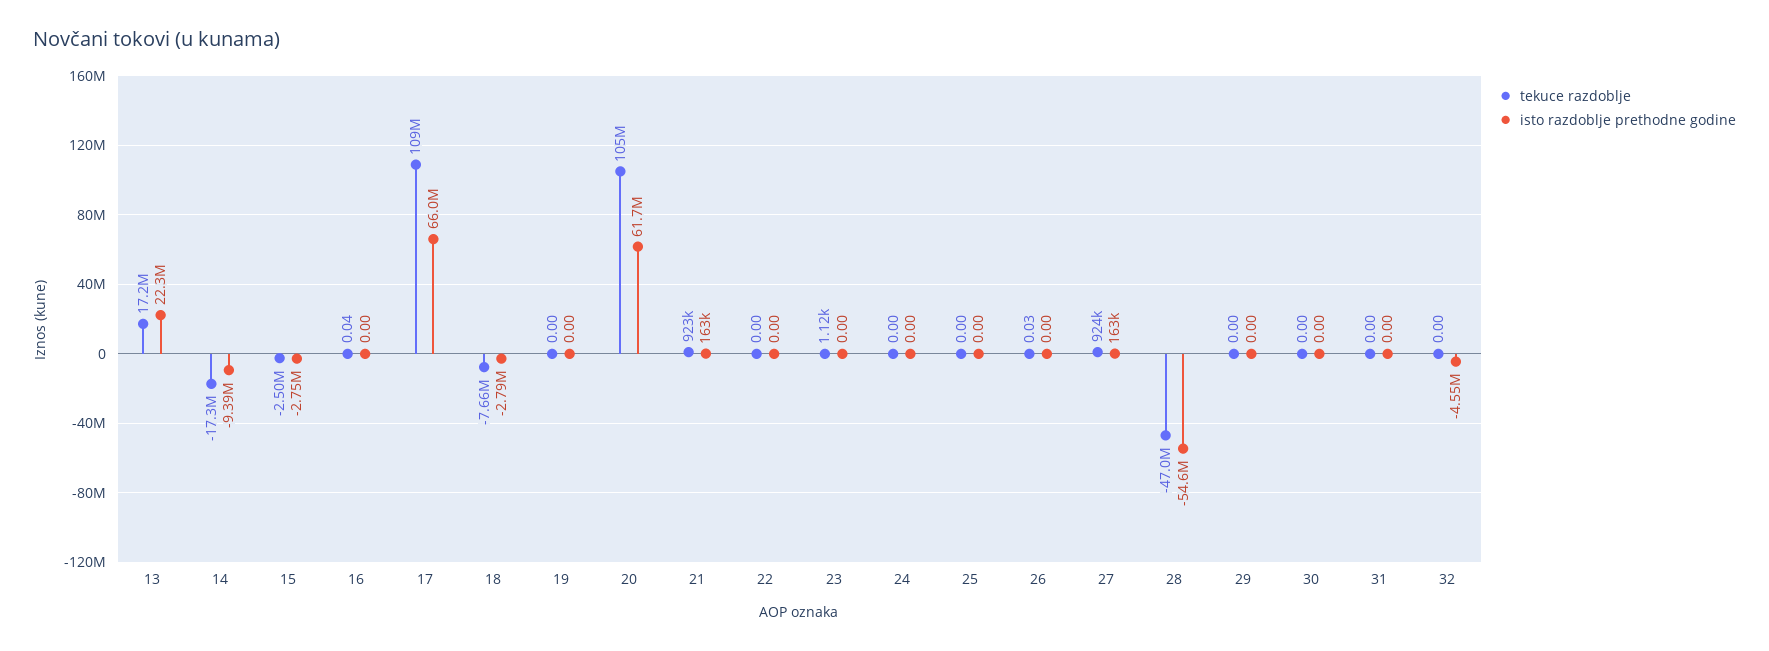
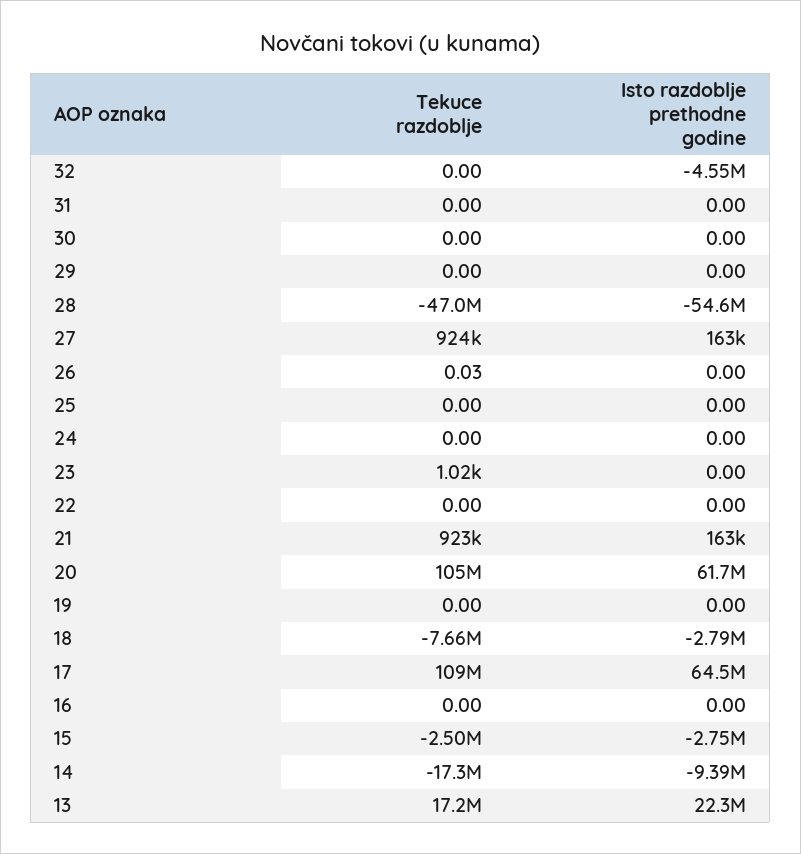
  {
    "tekuce razdoblje": {
      "13": 17200000,
      "14": -17300000,
      "15": -2500000,
-     "16": 0.04,
+     "16": 0,
      "17": 109000000,
      "18": -7660000,
      "19": 0,
      "20": 105000000,
      "21": 923000,
      "22": 0,
-     "23": 1120,
+     "23": 1020,
      "24": 0,
      "25": 0,
      "26": 0.03,
      "27": 924000,
      "28": -47000000,
      "29": 0,
      "30": 0,
      "31": 0,
      "32": 0
    },
    "isto razdoblje prethodne godine": {
      "13": 22300000,
      "14": -9390000,
      "15": -2750000,
      "16": 0,
-     "17": 66000000,
+     "17": 64500000,
      "18": -2790000,
      "19": 0,
      "20": 61700000,
      "21": 163000,
      "22": 0,
      "23": 0,
      "24": 0,
      "25": 0,
      "26": 0,
      "27": 163000,
      "28": -54600000,
      "29": 0,
      "30": 0,
      "31": 0,
      "32": -4550000
    }
  }

